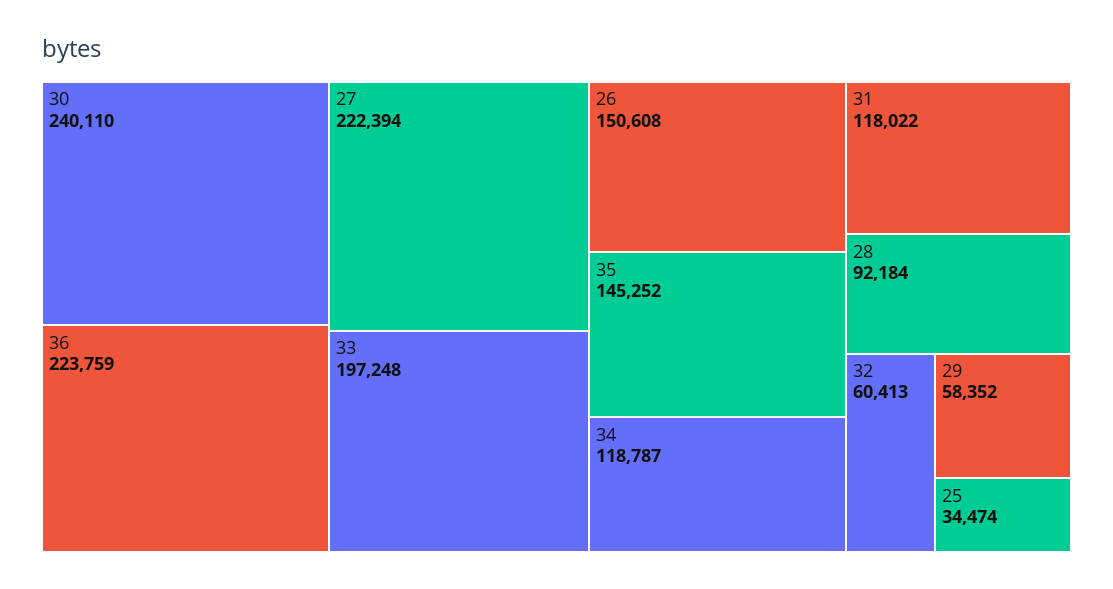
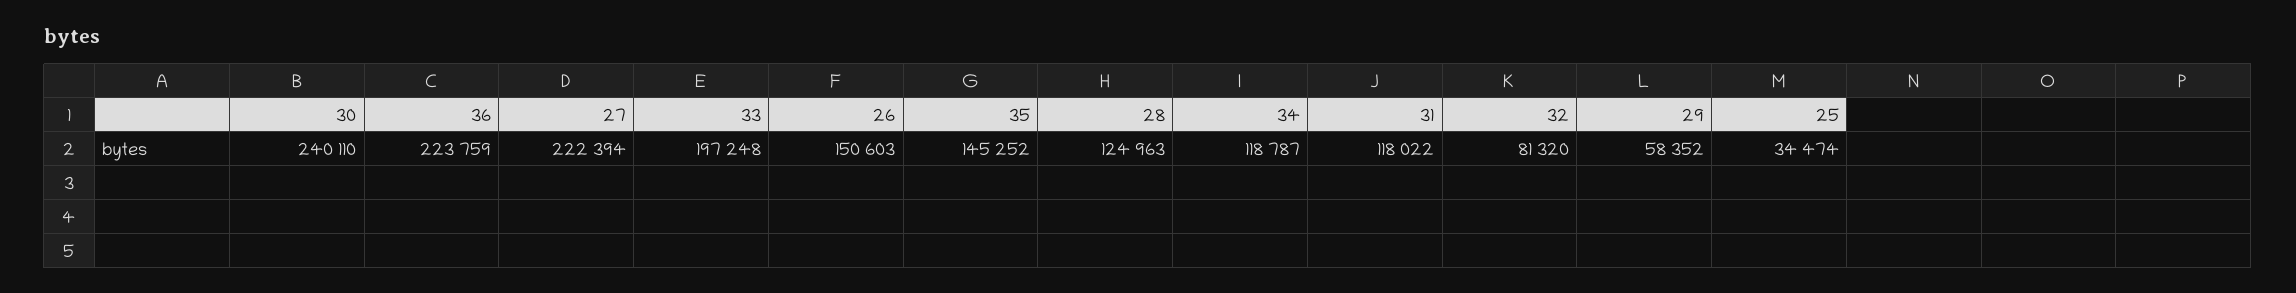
  {
    "30": 240110,
    "36": 223759,
    "27": 222394,
    "33": 197248,
-   "26": 150608,
+   "26": 150603,
    "35": 145252,
    "34": 118787,
    "31": 118022,
-   "28": 92184,
+   "28": 124963,
-   "32": 60413,
+   "32": 81320,
    "29": 58352,
    "25": 34474
  }

